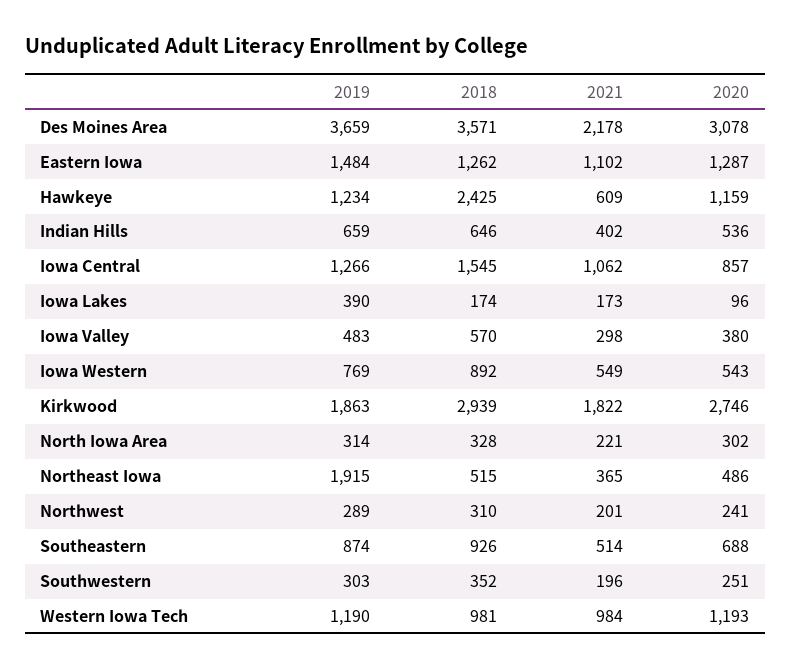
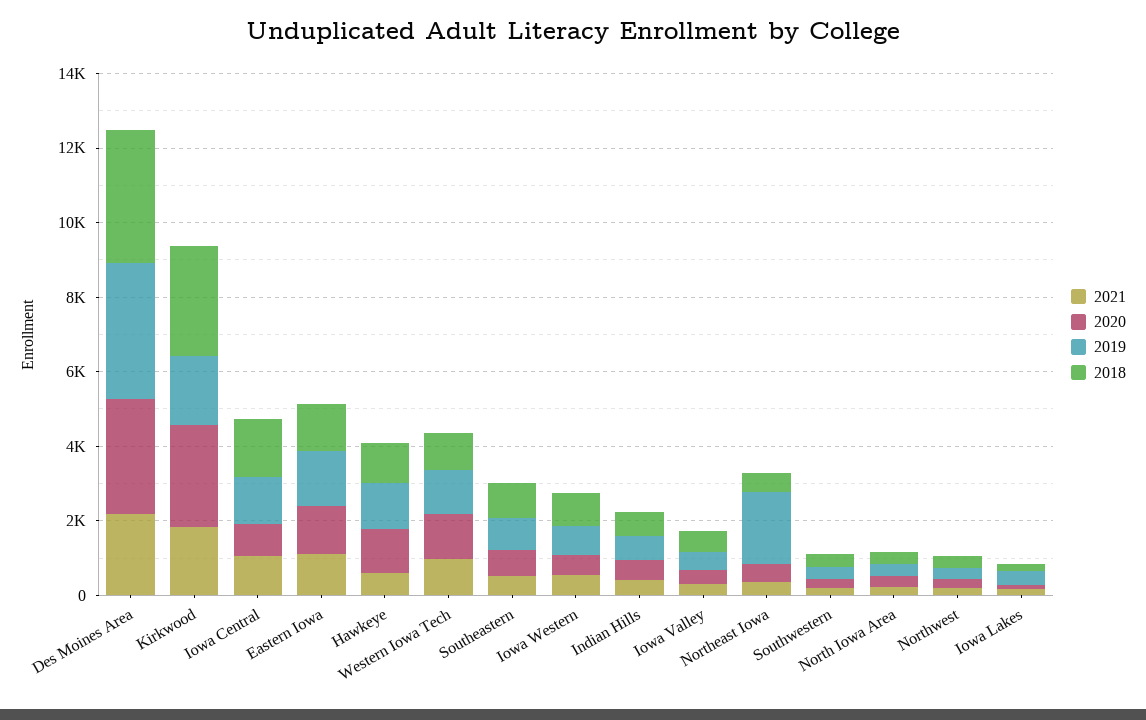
  {
    "2019": {
      "Des Moines Area": 3659,
      "Eastern Iowa": 1484,
      "Hawkeye": 1234,
      "Indian Hills": 659,
      "Iowa Central": 1266,
      "Iowa Lakes": 390,
      "Iowa Valley": 483,
      "Iowa Western": 769,
      "Kirkwood": 1863,
      "North Iowa Area": 314,
      "Northeast Iowa": 1915,
      "Northwest": 289,
      "Southeastern": 874,
      "Southwestern": 303,
      "Western Iowa Tech": 1190
    },
    "2018": {
      "Des Moines Area": 3571,
      "Eastern Iowa": 1262,
-     "Hawkeye": 2425,
+     "Hawkeye": 1000,
      "Indian Hills": 646,
      "Iowa Central": 1545,
      "Iowa Lakes": 174,
      "Iowa Valley": 570,
      "Iowa Western": 892,
      "Kirkwood": 2939,
      "North Iowa Area": 328,
      "Northeast Iowa": 515,
      "Northwest": 310,
      "Southeastern": 926,
      "Southwestern": 352,
      "Western Iowa Tech": 981
    },
    "2021": {
      "Des Moines Area": 2178,
      "Eastern Iowa": 1102,
      "Hawkeye": 609,
      "Indian Hills": 402,
      "Iowa Central": 1062,
      "Iowa Lakes": 173,
      "Iowa Valley": 298,
      "Iowa Western": 549,
      "Kirkwood": 1822,
      "North Iowa Area": 221,
      "Northeast Iowa": 365,
      "Northwest": 201,
      "Southeastern": 514,
      "Southwestern": 196,
      "Western Iowa Tech": 984
    },
    "2020": {
      "Des Moines Area": 3078,
      "Eastern Iowa": 1287,
      "Hawkeye": 1159,
      "Indian Hills": 536,
      "Iowa Central": 857,
      "Iowa Lakes": 96,
      "Iowa Valley": 380,
      "Iowa Western": 543,
      "Kirkwood": 2746,
      "North Iowa Area": 302,
      "Northeast Iowa": 486,
      "Northwest": 241,
      "Southeastern": 688,
      "Southwestern": 251,
      "Western Iowa Tech": 1193
    }
  }

